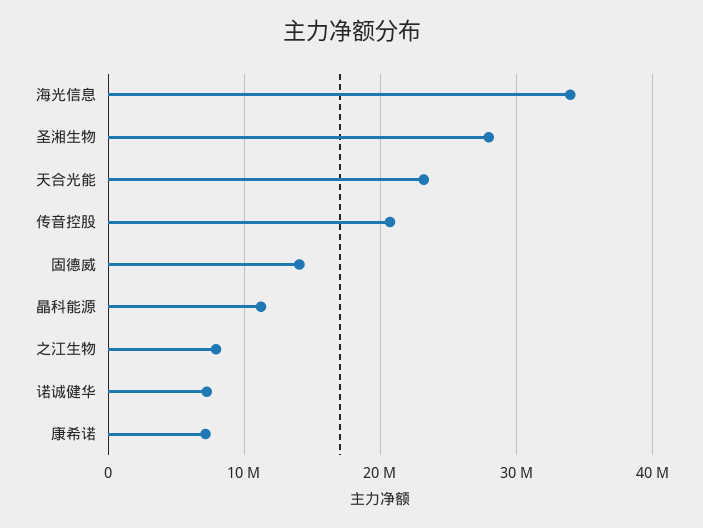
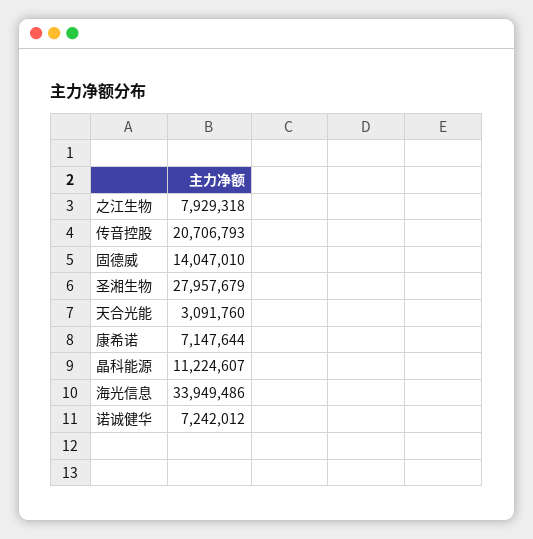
  {
    "海光信息": 33949486,
    "圣湘生物": 27957679,
-   "天合光能": 23000000,
+   "天合光能": 3091760,
    "传音控股": 20706793,
    "固德威": 14047010,
    "晶科能源": 11224607,
    "之江生物": 7929318,
    "诺诚健华": 7242012,
    "康希诺": 7147644
  }

